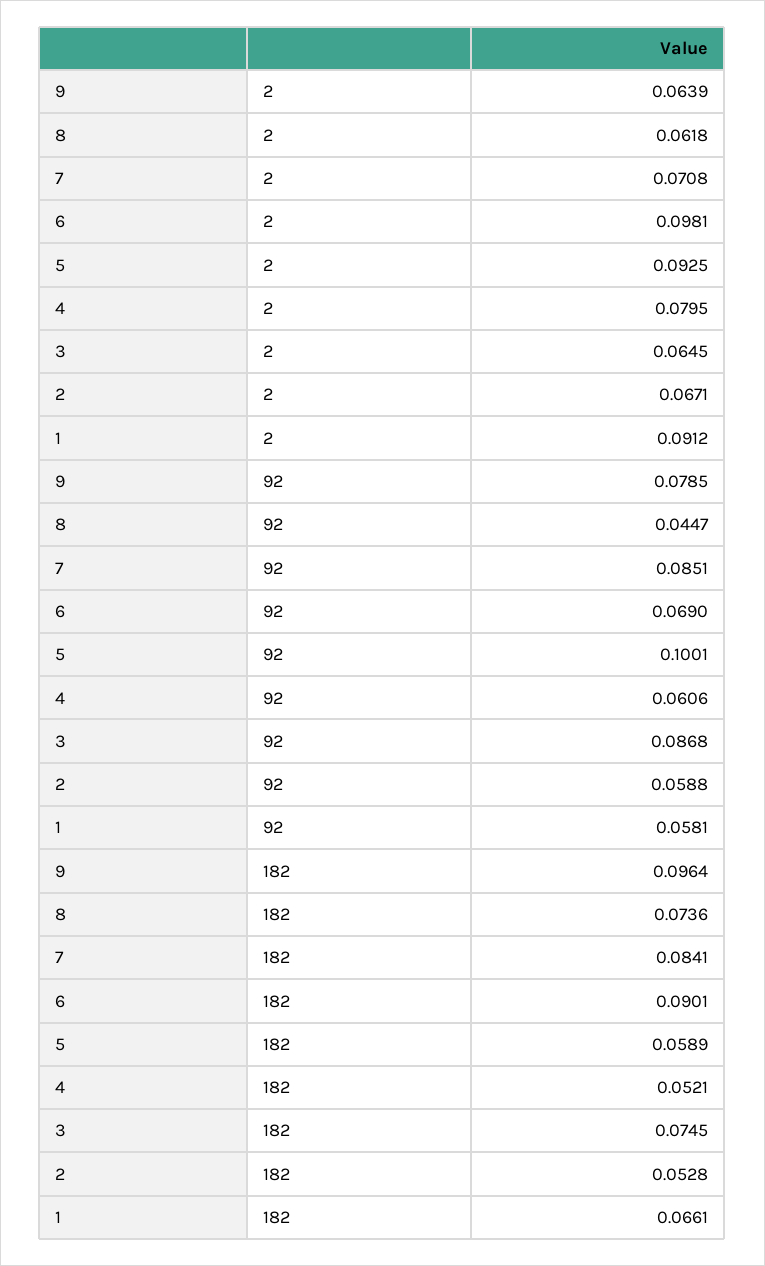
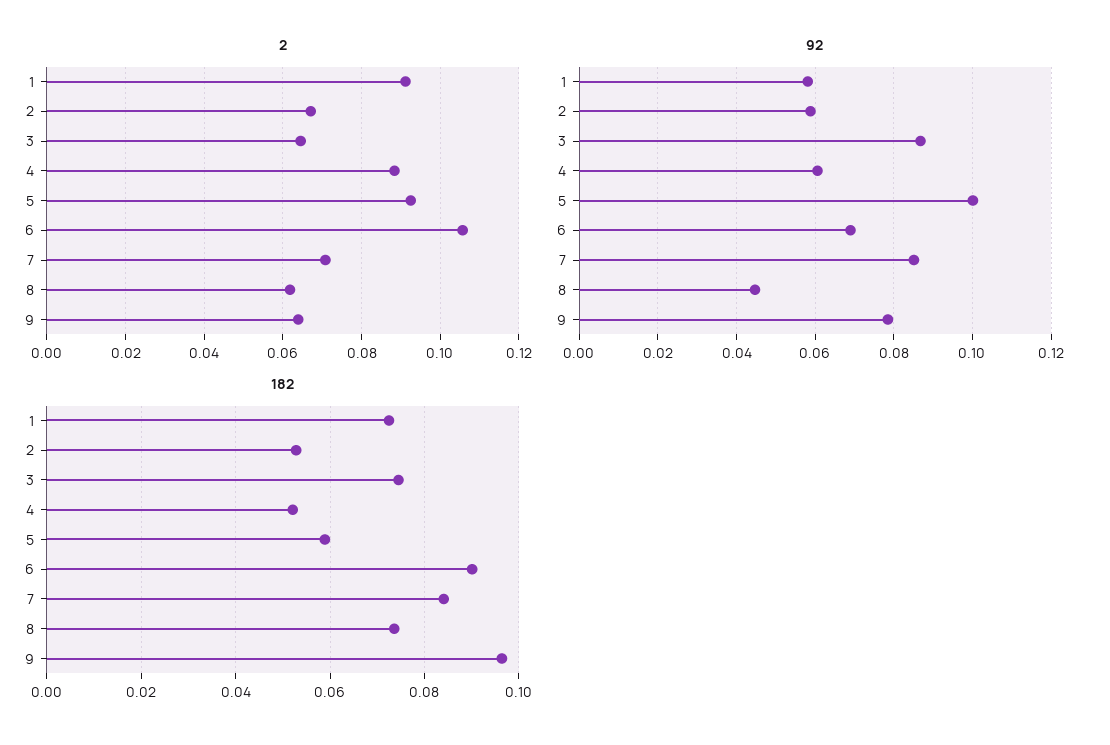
  {
    "2": {
      "9": 0.0639,
      "8": 0.0618,
      "7": 0.0708,
-     "6": 0.0981,
+     "6": 0.106,
      "5": 0.0925,
-     "4": 0.0795,
+     "4": 0.088,
      "3": 0.0645,
      "2": 0.0671,
      "1": 0.0912
    },
    "92": {
      "9": 0.0785,
      "8": 0.0447,
      "7": 0.0851,
      "6": 0.069,
      "5": 0.1001,
      "4": 0.0606,
      "3": 0.0868,
      "2": 0.0588,
      "1": 0.0581
    },
    "182": {
      "9": 0.0964,
      "8": 0.0736,
      "7": 0.0841,
      "6": 0.0901,
      "5": 0.0589,
      "4": 0.0521,
      "3": 0.0745,
      "2": 0.0528,
-     "1": 0.0661
+     "1": 0.072
    }
  }

